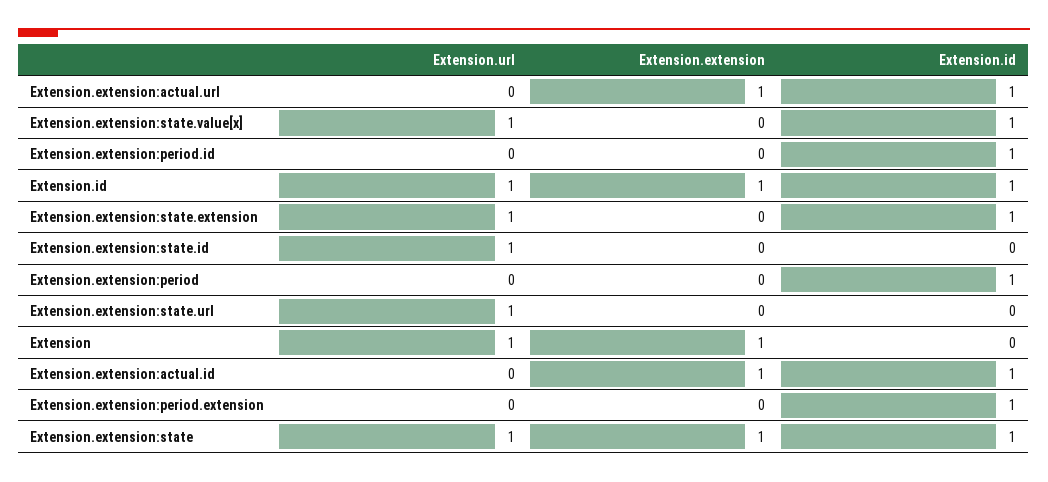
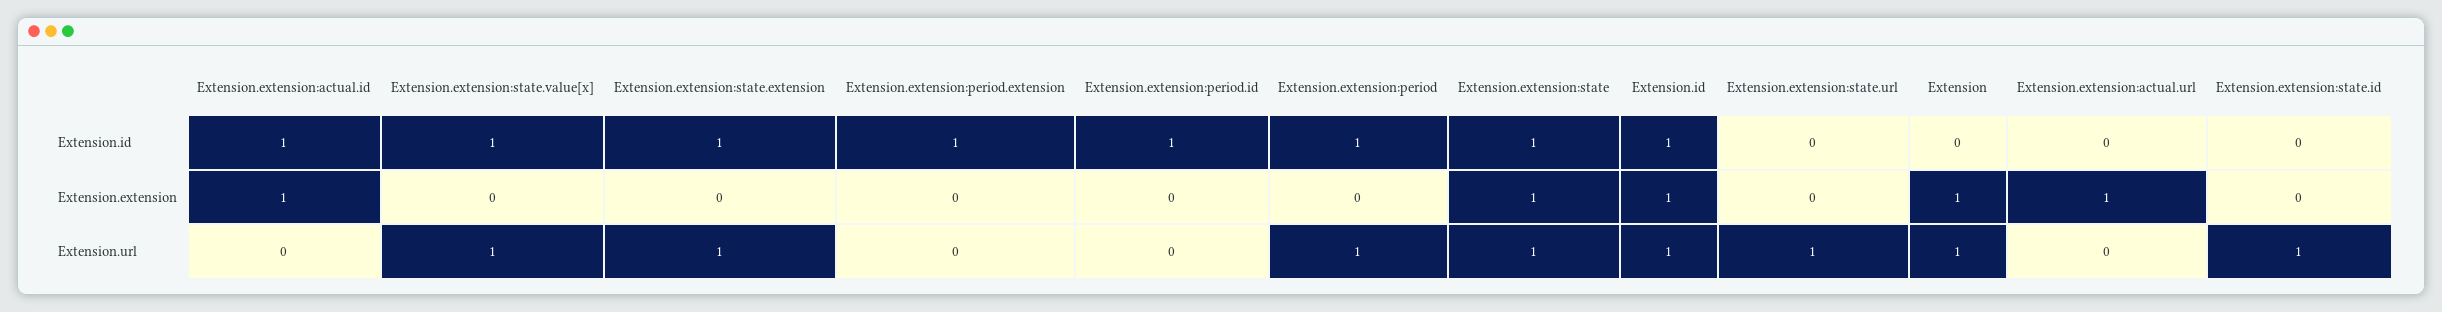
  {
    "Extension.url": {
      "Extension.extension:actual.url": 0,
      "Extension.extension:state.value[x]": 1,
      "Extension.extension:period.id": 0,
      "Extension.id": 1,
      "Extension.extension:state.extension": 1,
      "Extension.extension:state.id": 1,
-     "Extension.extension:period": 0,
+     "Extension.extension:period": 1,
      "Extension.extension:state.url": 1,
      "Extension": 1,
      "Extension.extension:actual.id": 0,
      "Extension.extension:period.extension": 0,
      "Extension.extension:state": 1
    },
    "Extension.extension": {
      "Extension.extension:actual.url": 1,
      "Extension.extension:state.value[x]": 0,
      "Extension.extension:period.id": 0,
      "Extension.id": 1,
      "Extension.extension:state.extension": 0,
      "Extension.extension:state.id": 0,
      "Extension.extension:period": 0,
      "Extension.extension:state.url": 0,
      "Extension": 1,
      "Extension.extension:actual.id": 1,
      "Extension.extension:period.extension": 0,
      "Extension.extension:state": 1
    },
    "Extension.id": {
-     "Extension.extension:actual.url": 1,
+     "Extension.extension:actual.url": 0,
      "Extension.extension:state.value[x]": 1,
      "Extension.extension:period.id": 1,
      "Extension.id": 1,
      "Extension.extension:state.extension": 1,
      "Extension.extension:state.id": 0,
      "Extension.extension:period": 1,
      "Extension.extension:state.url": 0,
      "Extension": 0,
      "Extension.extension:actual.id": 1,
      "Extension.extension:period.extension": 1,
      "Extension.extension:state": 1
    }
  }

